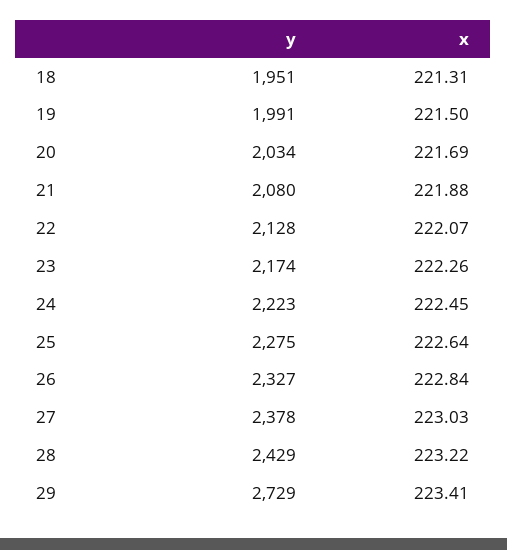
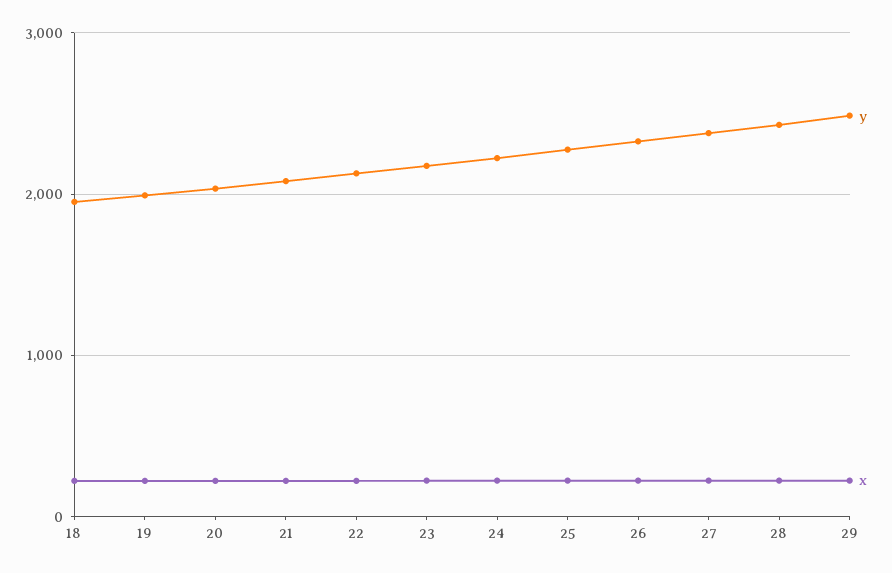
  {
    "y": {
      "18": 1951,
      "19": 1991,
      "20": 2034,
      "21": 2080,
      "22": 2128,
      "23": 2174,
      "24": 2223,
      "25": 2275,
      "26": 2327,
      "27": 2378,
      "28": 2429,
-     "29": 2729
+     "29": 2500
    },
    "x": {
      "18": 221.31,
      "19": 221.5,
      "20": 221.69,
      "21": 221.88,
      "22": 222.07,
      "23": 222.26,
      "24": 222.45,
      "25": 222.64,
      "26": 222.84,
      "27": 223.03,
      "28": 223.22,
      "29": 223.41
    }
  }

